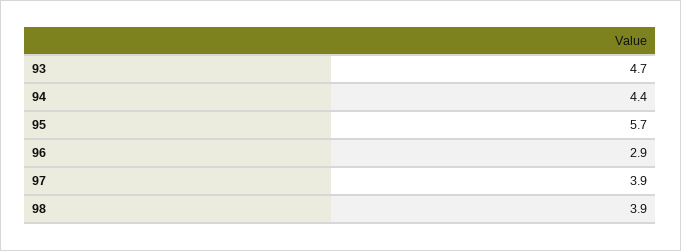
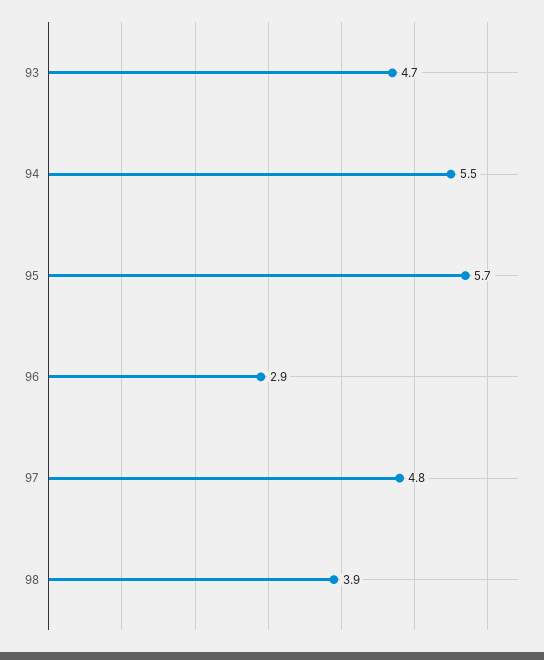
  {
    "93": 4.7,
-   "94": 4.4,
+   "94": 5.5,
    "95": 5.7,
    "96": 2.9,
-   "97": 3.9,
+   "97": 4.8,
    "98": 3.9
  }

